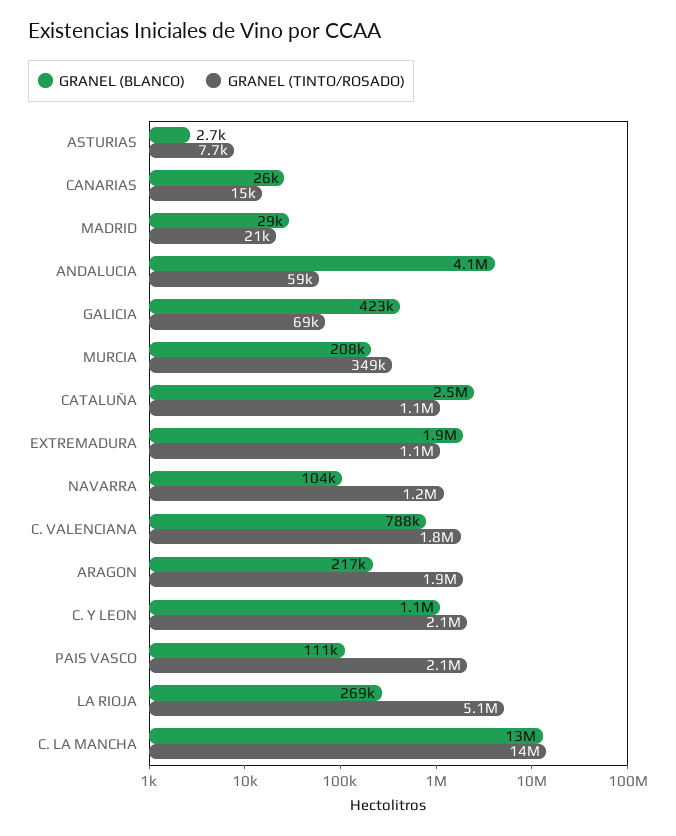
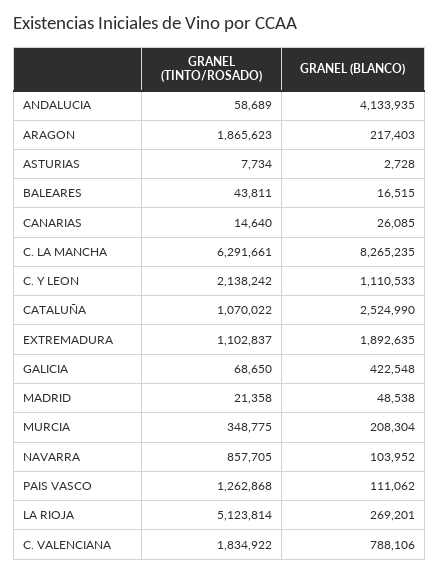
  {
    "GRANEL (BLANCO)": {
      "ASTURIAS": 2728,
      "CANARIAS": 26085,
-     "MADRID": 29000,
+     "MADRID": 48538,
      "ANDALUCIA": 4133935,
      "GALICIA": 422548,
      "MURCIA": 208304,
      "CATALUÑA": 2524990,
      "EXTREMADURA": 1892635,
      "NAVARRA": 103952,
      "C. VALENCIANA": 788106,
      "ARAGON": 217403,
      "C. Y LEON": 1110533,
      "PAIS VASCO": 111062,
      "LA RIOJA": 269201,
-     "C. LA MANCHA": 13000000
+     "C. LA MANCHA": 8265235,
+     "BALEARES": 16515
    },
    "GRANEL (TINTO/ROSADO)": {
      "ASTURIAS": 7734,
      "CANARIAS": 14640,
      "MADRID": 21358,
      "ANDALUCIA": 58689,
      "GALICIA": 68650,
      "MURCIA": 348775,
      "CATALUÑA": 1070022,
      "EXTREMADURA": 1102837,
-     "NAVARRA": 1200000,
+     "NAVARRA": 857705,
      "C. VALENCIANA": 1834922,
      "ARAGON": 1865623,
      "C. Y LEON": 2138242,
-     "PAIS VASCO": 2100000,
+     "PAIS VASCO": 1262868,
      "LA RIOJA": 5123814,
-     "C. LA MANCHA": 14000000
+     "C. LA MANCHA": 6291661,
+     "BALEARES": 43811
    }
  }

